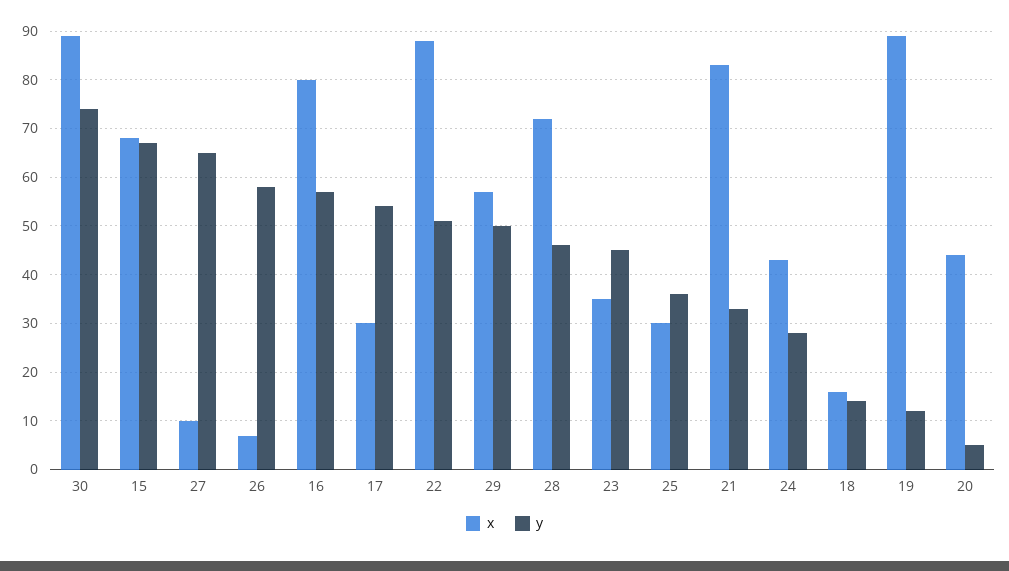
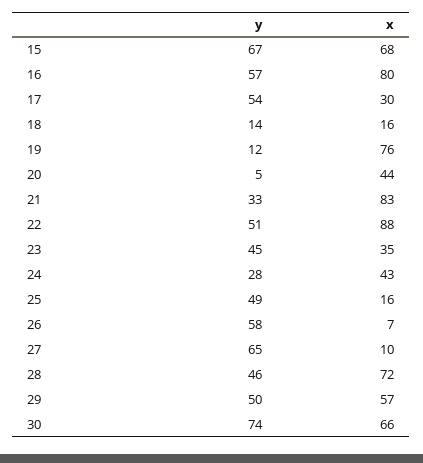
  {
    "x": {
-     "30": 90,
+     "30": 66,
      "15": 68,
      "27": 10,
      "26": 7,
      "16": 80,
      "17": 30,
      "22": 88,
      "29": 57,
      "28": 72,
      "23": 35,
-     "25": 30,
+     "25": 16,
      "21": 83,
      "24": 43,
      "18": 16,
-     "19": 90,
+     "19": 76,
      "20": 44
    },
    "y": {
      "30": 74,
      "15": 67,
      "27": 65,
      "26": 58,
      "16": 57,
      "17": 54,
      "22": 51,
      "29": 50,
      "28": 46,
      "23": 45,
-     "25": 35,
+     "25": 49,
      "21": 33,
      "24": 28,
      "18": 14,
      "19": 12,
      "20": 5
    }
  }

